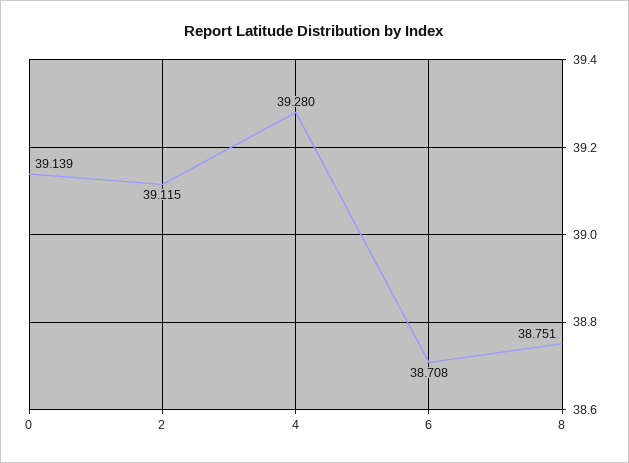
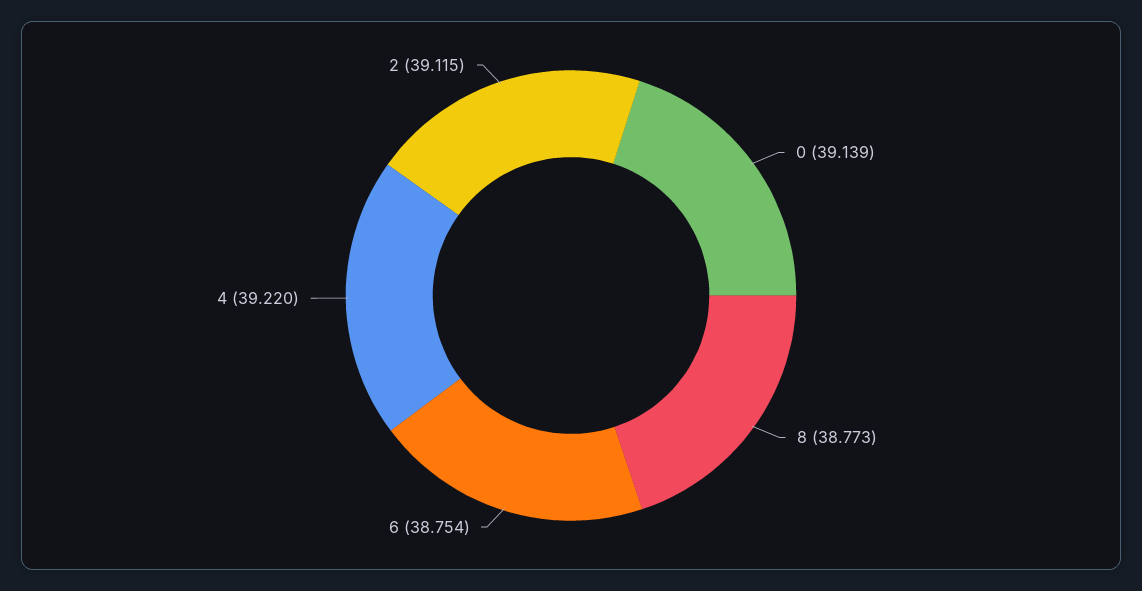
  {
    "0": 39.139,
    "2": 39.115,
-   "4": 39.28,
+   "4": 39.22,
-   "6": 38.708,
+   "6": 38.754,
-   "8": 38.751
+   "8": 38.773
  }

